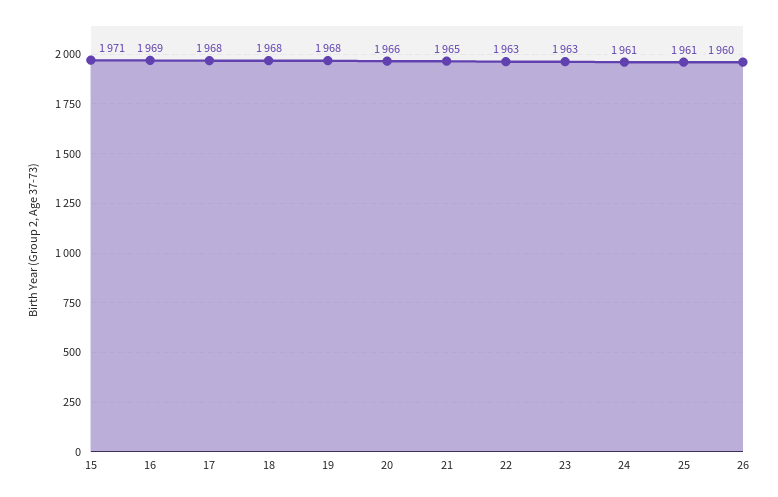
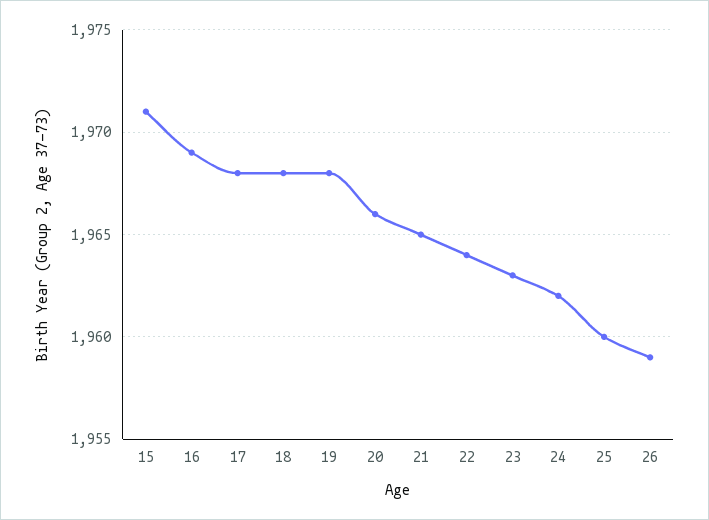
  {
    "15": 1971,
    "16": 1969,
    "17": 1968,
    "18": 1968,
    "19": 1968,
    "20": 1966,
    "21": 1965,
-   "22": 1963,
+   "22": 1964,
    "23": 1963,
-   "24": 1961,
+   "24": 1962,
-   "25": 1961,
+   "25": 1960,
-   "26": 1960
+   "26": 1959
  }

